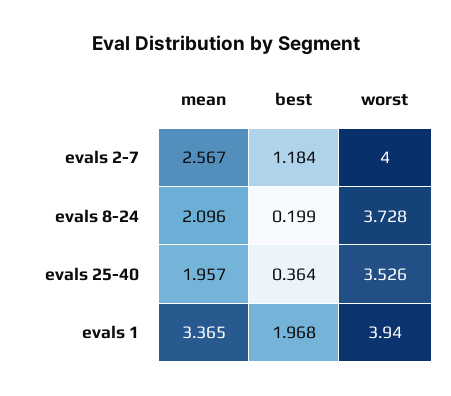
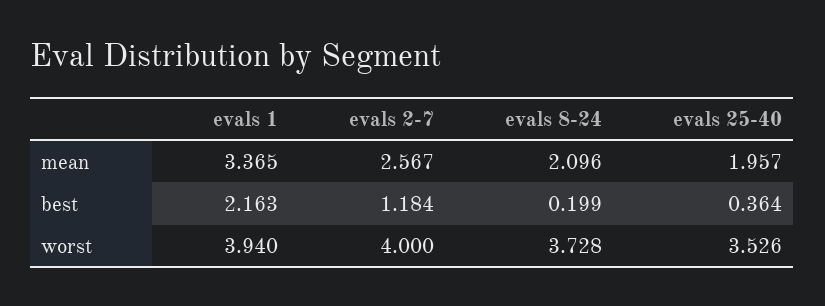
  {
    "mean": {
      "evals 2-7": 2.567,
      "evals 8-24": 2.096,
      "evals 25-40": 1.957,
      "evals 1": 3.365
    },
    "best": {
      "evals 2-7": 1.184,
      "evals 8-24": 0.199,
      "evals 25-40": 0.364,
-     "evals 1": 1.968
+     "evals 1": 2.163
    },
    "worst": {
      "evals 2-7": 4,
      "evals 8-24": 3.728,
      "evals 25-40": 3.526,
      "evals 1": 3.94
    }
  }

